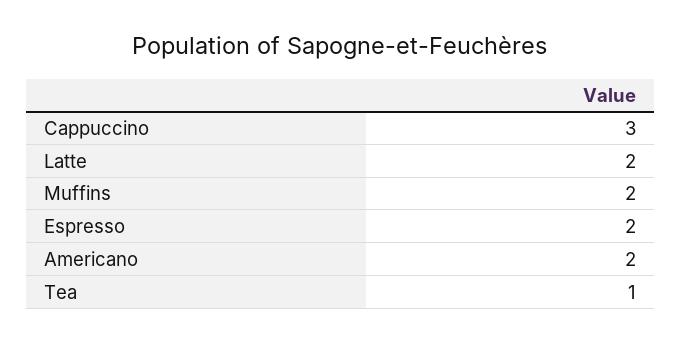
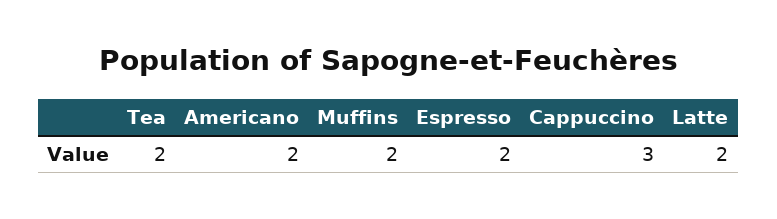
  {
    "Cappuccino": 3,
    "Latte": 2,
    "Muffins": 2,
    "Espresso": 2,
    "Americano": 2,
-   "Tea": 1
+   "Tea": 2
  }

